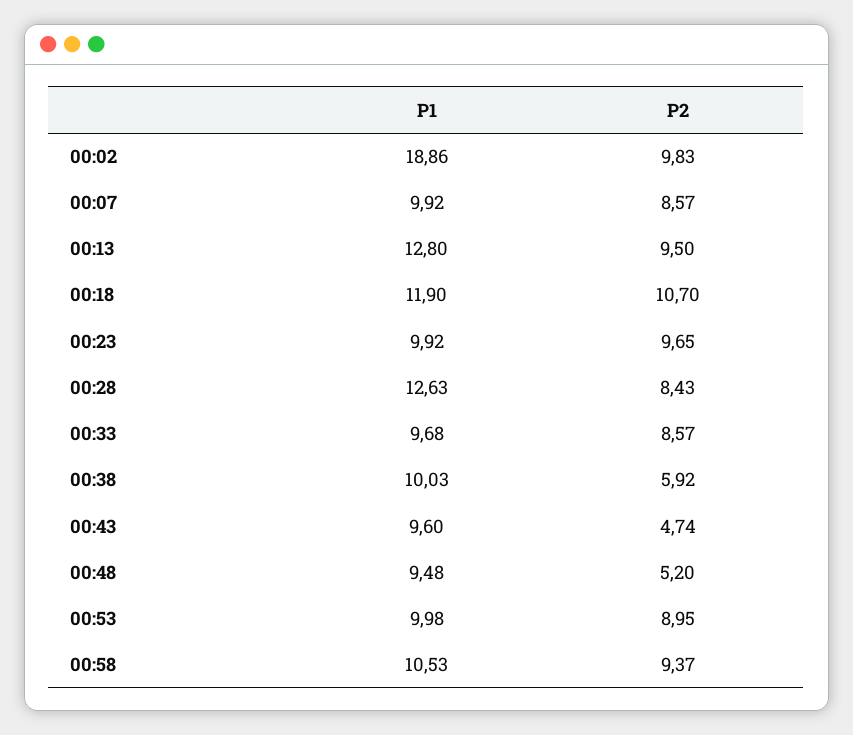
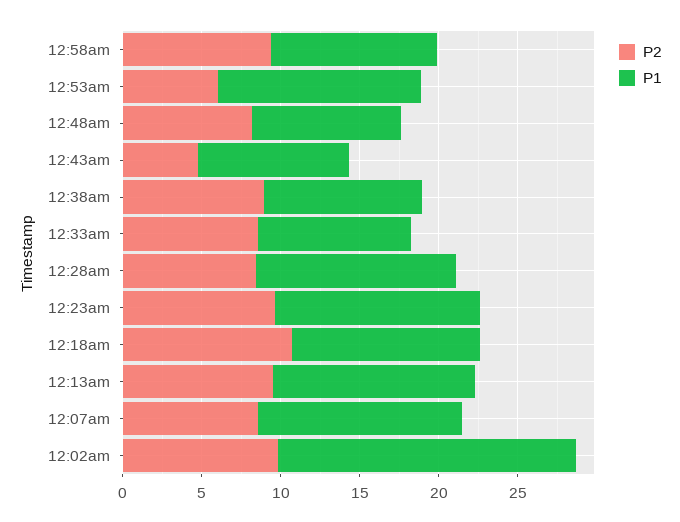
  {
    "P1": {
      "00:02": 18.86,
-     "00:07": 9.92,
+     "00:07": 13,
      "00:13": 12.8,
      "00:18": 11.9,
-     "00:23": 9.92,
+     "00:23": 13,
      "00:28": 12.63,
      "00:33": 9.68,
      "00:38": 10.03,
      "00:43": 9.6,
      "00:48": 9.48,
-     "00:53": 9.98,
+     "00:53": 13,
      "00:58": 10.53
    },
    "P2": {
      "00:02": 9.83,
      "00:07": 8.57,
      "00:13": 9.5,
      "00:18": 10.7,
      "00:23": 9.65,
      "00:28": 8.43,
      "00:33": 8.57,
-     "00:38": 5.92,
+     "00:38": 9,
      "00:43": 4.74,
-     "00:48": 5.2,
+     "00:48": 8,
-     "00:53": 8.95,
+     "00:53": 6,
      "00:58": 9.37
    }
  }

